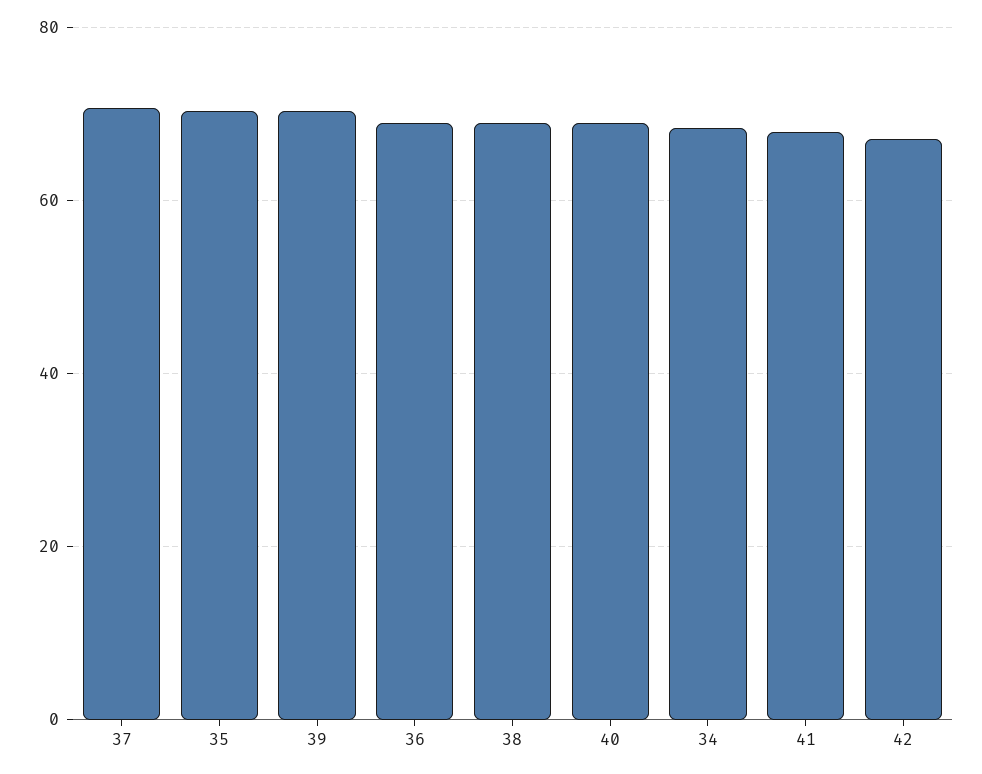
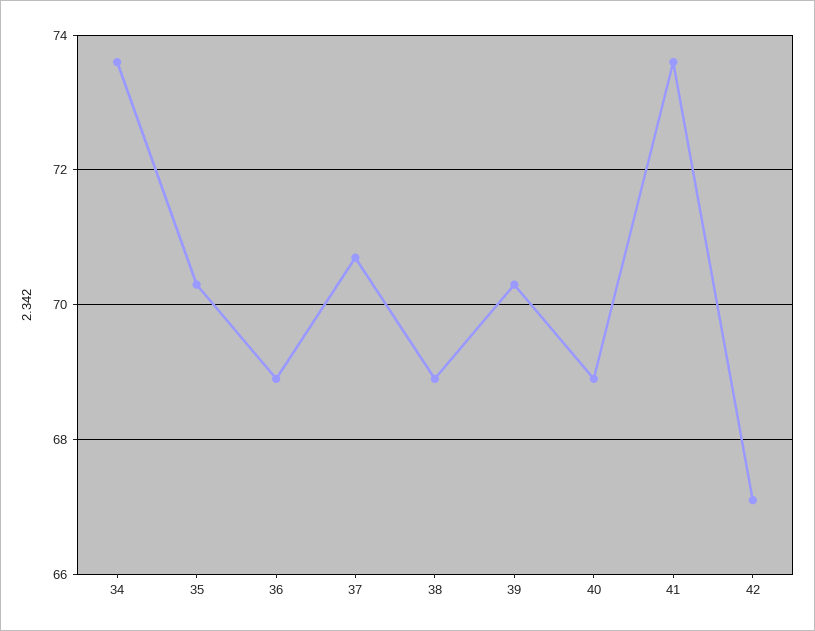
  {
    "37": 70.5,
    "35": 70.5,
    "39": 70.5,
    "36": 69,
    "38": 69,
    "40": 69,
-   "34": 68,
+   "34": 73.5,
-   "41": 68,
+   "41": 73.5,
    "42": 67
  }

